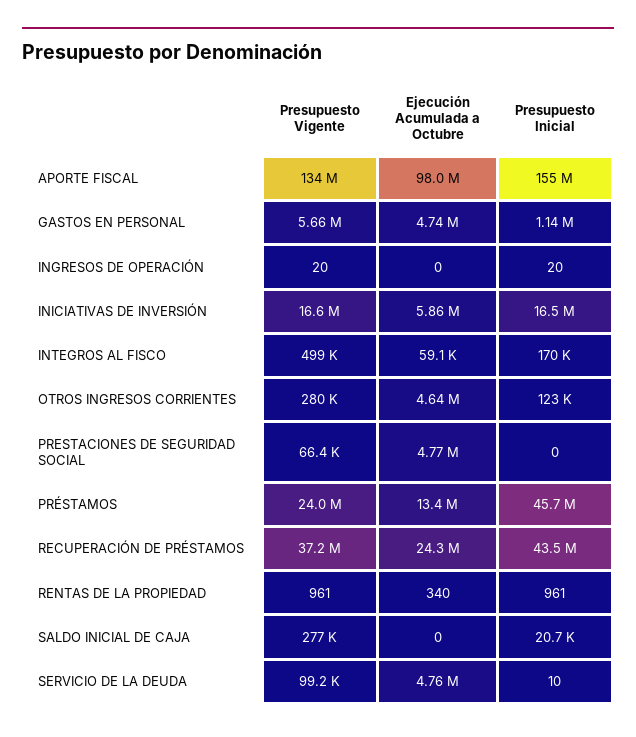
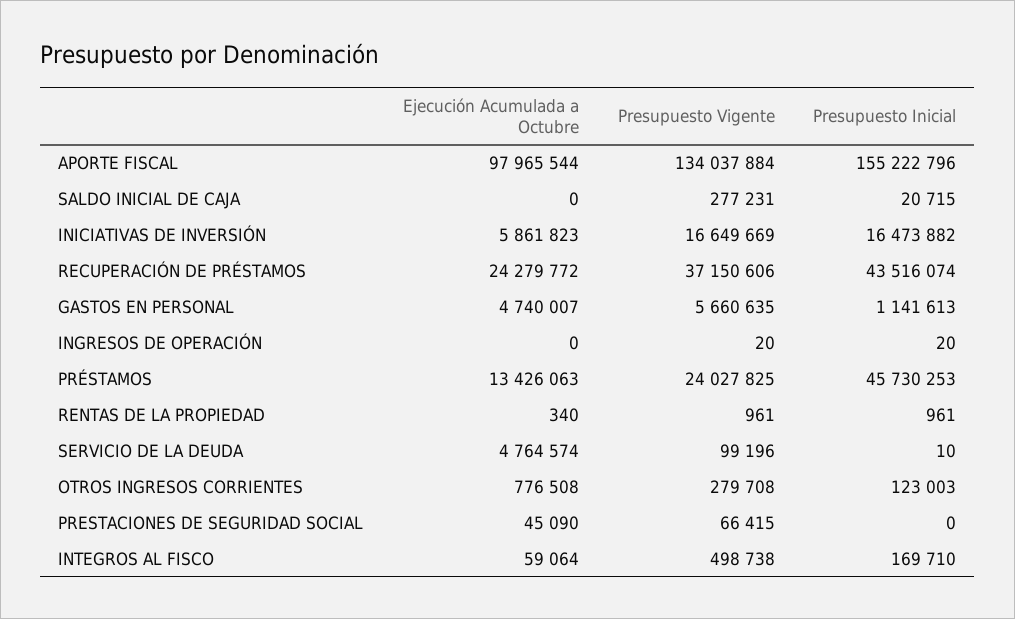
  {
    "Presupuesto Vigente": {
      "APORTE FISCAL": 134037884,
      "GASTOS EN PERSONAL": 5660635,
      "INGRESOS DE OPERACIÓN": 20,
      "INICIATIVAS DE INVERSIÓN": 16649669,
      "INTEGROS AL FISCO": 498738,
      "OTROS INGRESOS CORRIENTES": 279708,
      "PRESTACIONES DE SEGURIDAD SOCIAL": 66415,
      "PRÉSTAMOS": 24027825,
      "RECUPERACIÓN DE PRÉSTAMOS": 37150606,
      "RENTAS DE LA PROPIEDAD": 961,
      "SALDO INICIAL DE CAJA": 277231,
      "SERVICIO DE LA DEUDA": 99196
    },
    "Ejecución Acumulada a Octubre": {
      "APORTE FISCAL": 97965544,
      "GASTOS EN PERSONAL": 4740007,
      "INGRESOS DE OPERACIÓN": 0,
      "INICIATIVAS DE INVERSIÓN": 5861823,
      "INTEGROS AL FISCO": 59064,
-     "OTROS INGRESOS CORRIENTES": 4640000,
+     "OTROS INGRESOS CORRIENTES": 776508,
-     "PRESTACIONES DE SEGURIDAD SOCIAL": 4770000,
+     "PRESTACIONES DE SEGURIDAD SOCIAL": 45090,
      "PRÉSTAMOS": 13426063,
      "RECUPERACIÓN DE PRÉSTAMOS": 24279772,
      "RENTAS DE LA PROPIEDAD": 340,
      "SALDO INICIAL DE CAJA": 0,
      "SERVICIO DE LA DEUDA": 4764574
    },
    "Presupuesto Inicial": {
      "APORTE FISCAL": 155222796,
      "GASTOS EN PERSONAL": 1141613,
      "INGRESOS DE OPERACIÓN": 20,
      "INICIATIVAS DE INVERSIÓN": 16473882,
      "INTEGROS AL FISCO": 169710,
      "OTROS INGRESOS CORRIENTES": 123003,
      "PRESTACIONES DE SEGURIDAD SOCIAL": 0,
      "PRÉSTAMOS": 45730253,
      "RECUPERACIÓN DE PRÉSTAMOS": 43516074,
      "RENTAS DE LA PROPIEDAD": 961,
      "SALDO INICIAL DE CAJA": 20715,
      "SERVICIO DE LA DEUDA": 10
    }
  }

